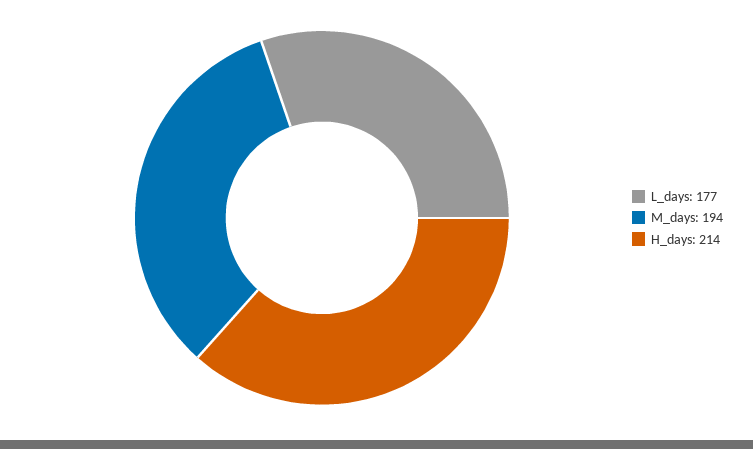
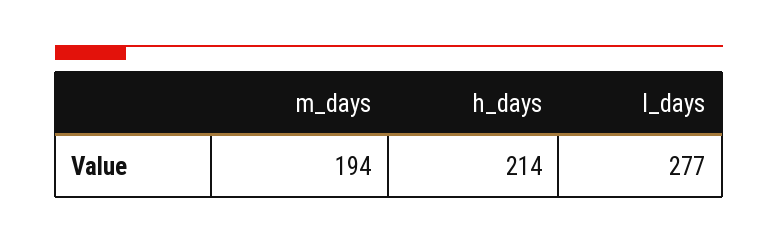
  {
-   "L_days": 177,
+   "L_days": 277,
    "M_days": 194,
    "H_days": 214
  }

